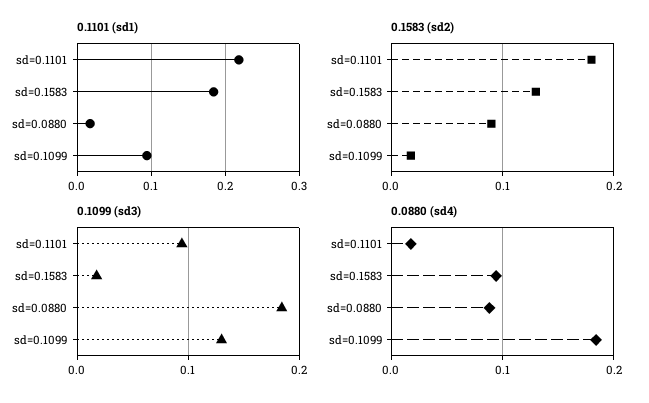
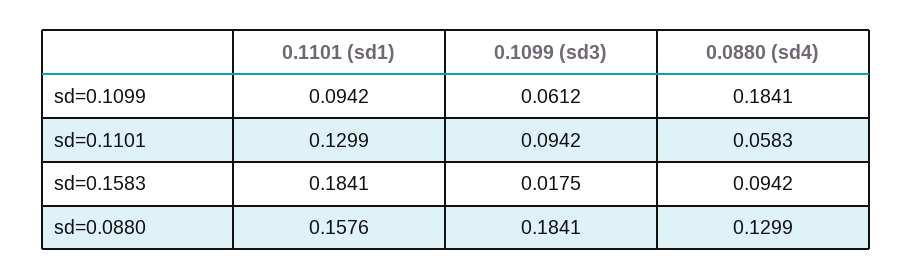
  {
    "0.1101 (sd1)": {
-     "sd=0.1101": 0.22,
+     "sd=0.1101": 0.1299,
      "sd=0.1583": 0.1841,
-     "sd=0.0880": 0.02,
+     "sd=0.0880": 0.1576,
      "sd=0.1099": 0.0942
    },
-   "0.1583 (sd2)": {
-     "sd=0.1101": 0.18,
-     "sd=0.1583": 0.13,
-     "sd=0.0880": 0.09,
-     "sd=0.1099": 0.02
-   },
    "0.1099 (sd3)": {
      "sd=0.1101": 0.0942,
      "sd=0.1583": 0.0175,
      "sd=0.0880": 0.1841,
-     "sd=0.1099": 0.13
+     "sd=0.1099": 0.0612
    },
    "0.0880 (sd4)": {
-     "sd=0.1101": 0.02,
+     "sd=0.1101": 0.0583,
      "sd=0.1583": 0.0942,
-     "sd=0.0880": 0.09,
+     "sd=0.0880": 0.1299,
      "sd=0.1099": 0.1841
    }
  }

